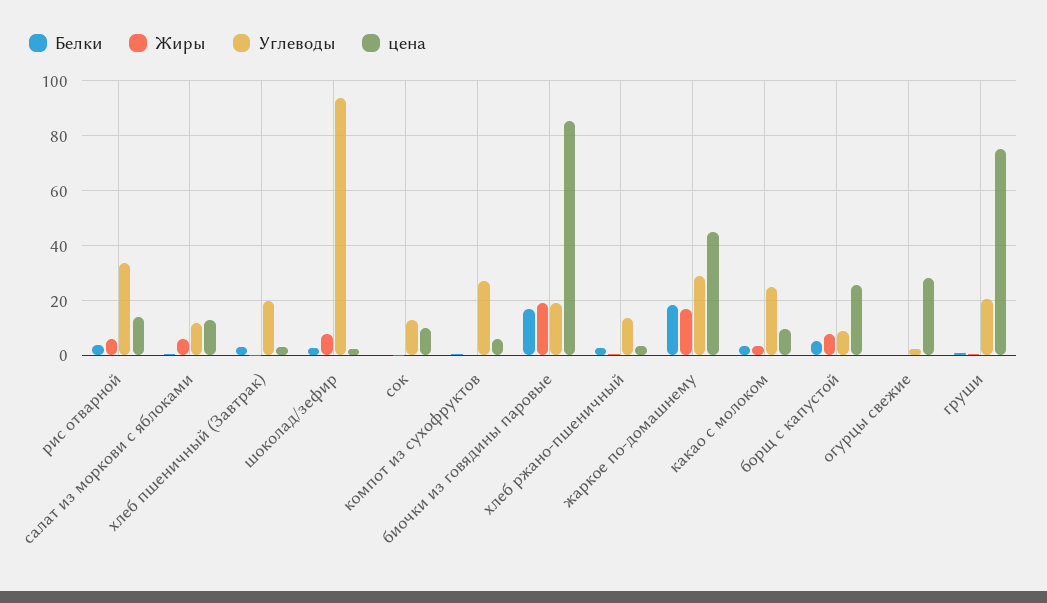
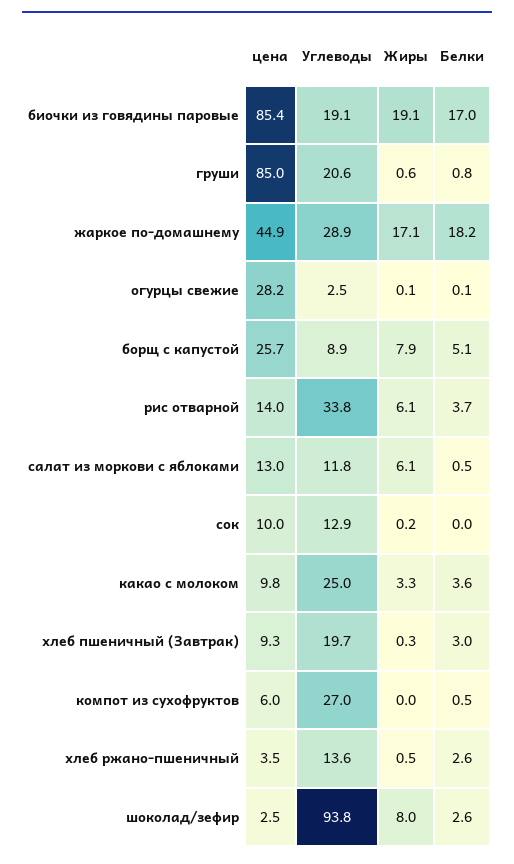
  {
    "Белки": {
      "рис отварной": 3.7,
      "салат из моркови с яблоками": 0.5,
      "хлеб пшеничный (Завтрак)": 3,
      "шоколад/зефир": 2.6,
      "сок": 0,
      "компот из сухофруктов": 0.5,
      "биочки из говядины паровые": 17,
      "хлеб ржано-пшеничный": 2.6,
      "жаркое по-домашнему": 18.2,
      "какао с молоком": 3.6,
      "борщ с капустой": 5.1,
      "огурцы свежие": 0.1,
      "груши": 0.8
    },
    "Жиры": {
      "рис отварной": 6.1,
      "салат из моркови с яблоками": 6.1,
      "хлеб пшеничный (Завтрак)": 0.3,
      "шоколад/зефир": 8,
      "сок": 0.2,
      "компот из сухофруктов": 0,
      "биочки из говядины паровые": 19.1,
      "хлеб ржано-пшеничный": 0.5,
      "жаркое по-домашнему": 17.1,
      "какао с молоком": 3.3,
      "борщ с капустой": 7.9,
      "огурцы свежие": 0.1,
      "груши": 0.6
    },
    "Углеводы": {
      "рис отварной": 33.8,
      "салат из моркови с яблоками": 11.8,
      "хлеб пшеничный (Завтрак)": 19.7,
      "шоколад/зефир": 93.8,
      "сок": 12.9,
      "компот из сухофруктов": 27,
      "биочки из говядины паровые": 19.1,
      "хлеб ржано-пшеничный": 13.6,
      "жаркое по-домашнему": 28.9,
      "какао с молоком": 25,
      "борщ с капустой": 8.9,
      "огурцы свежие": 2.5,
      "груши": 20.6
    },
    "цена": {
      "рис отварной": 14,
      "салат из моркови с яблоками": 13,
-     "хлеб пшеничный (Завтрак)": 2.5,
+     "хлеб пшеничный (Завтрак)": 9.3,
      "шоколад/зефир": 2.5,
      "сок": 10,
      "компот из сухофруктов": 6,
      "биочки из говядины паровые": 85.4,
      "хлеб ржано-пшеничный": 3.5,
      "жаркое по-домашнему": 44.9,
      "какао с молоком": 9.8,
      "борщ с капустой": 25.7,
      "огурцы свежие": 28.2,
-     "груши": 75
+     "груши": 85
    }
  }

